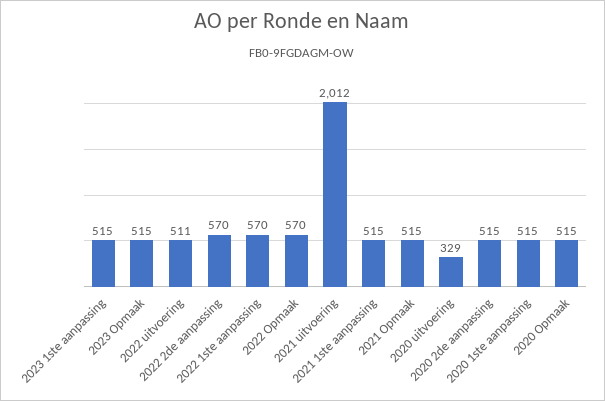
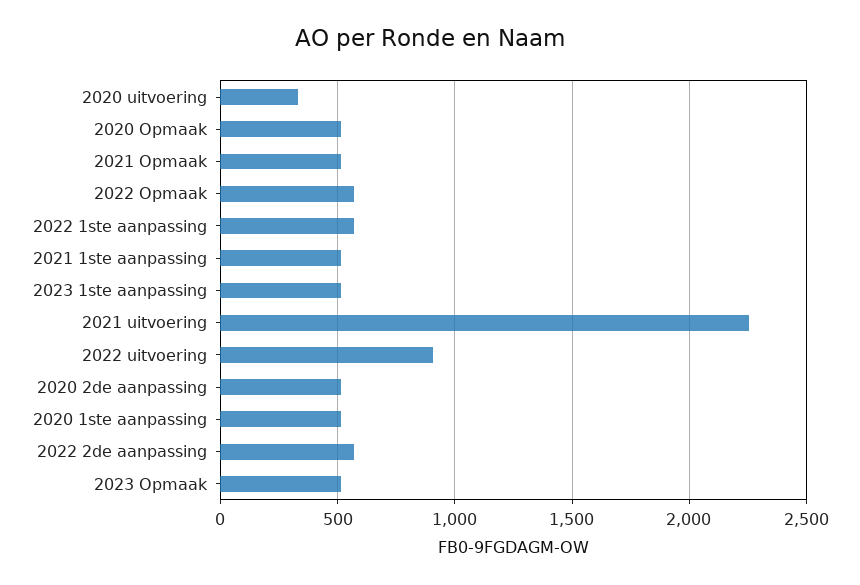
  {
    "2023 1ste aanpassing": 515,
    "2023 Opmaak": 515,
-   "2022 uitvoering": 511,
+   "2022 uitvoering": 900,
    "2022 2de aanpassing": 570,
    "2022 1ste aanpassing": 570,
    "2022 Opmaak": 570,
-   "2021 uitvoering": 2012,
+   "2021 uitvoering": 2250,
    "2021 1ste aanpassing": 515,
    "2021 Opmaak": 515,
    "2020 uitvoering": 329,
    "2020 2de aanpassing": 515,
    "2020 1ste aanpassing": 515,
    "2020 Opmaak": 515
  }

